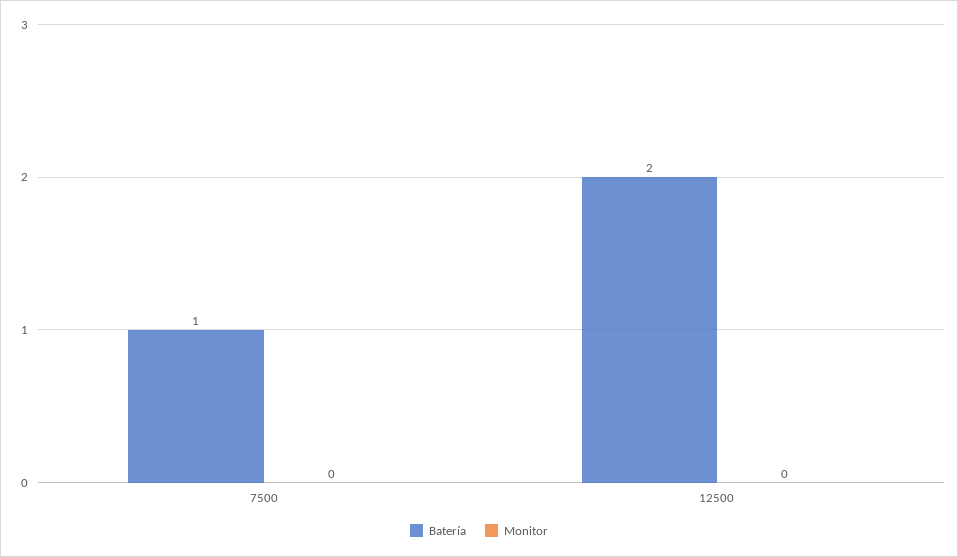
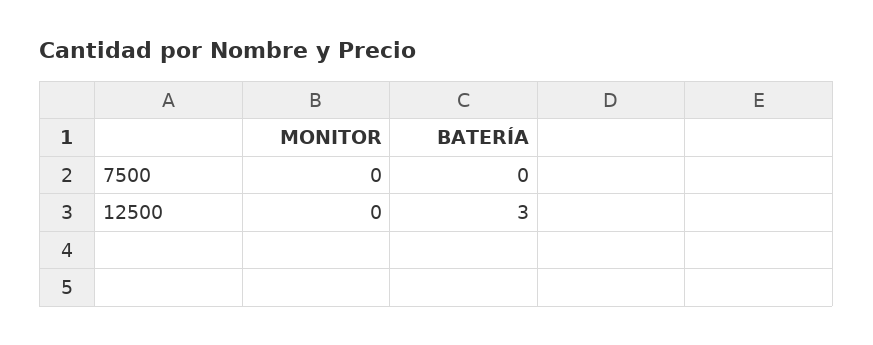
  {
    "Batería": {
-     "7500": 1,
+     "7500": 0,
-     "12500": 2
+     "12500": 3
    },
    "Monitor": {
      "7500": 0,
      "12500": 0
    }
  }

